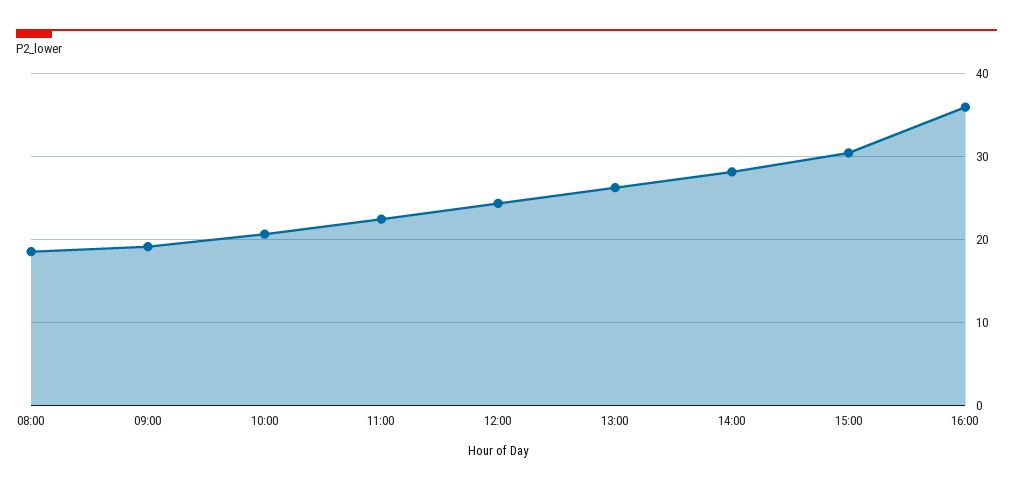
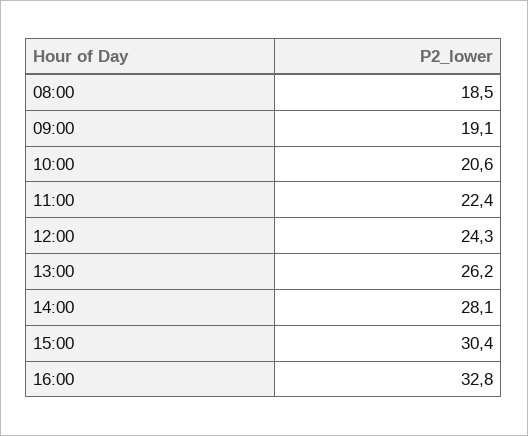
  {
    "08:00": 18.5,
    "09:00": 19.1,
    "10:00": 20.6,
    "11:00": 22.4,
    "12:00": 24.3,
    "13:00": 26.2,
    "14:00": 28.1,
    "15:00": 30.4,
-   "16:00": 36
+   "16:00": 32.8
  }

